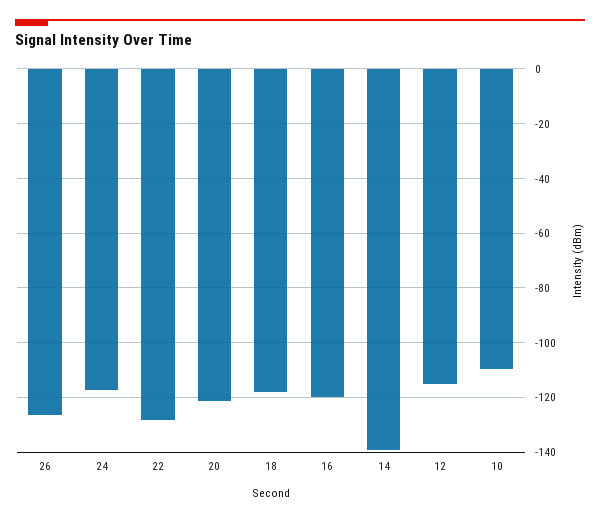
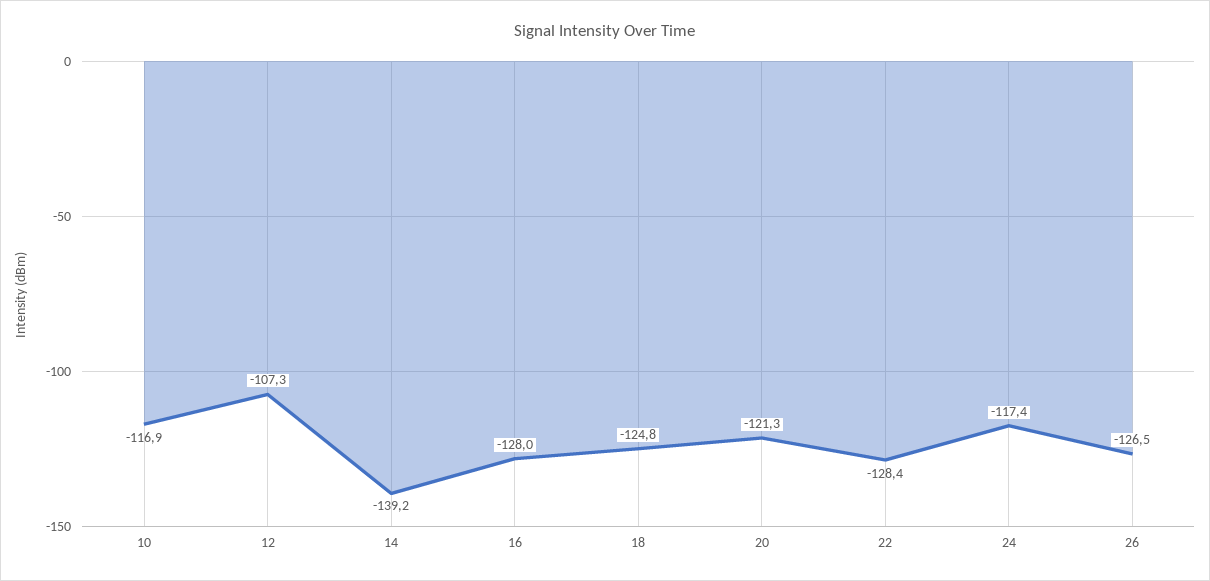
  {
    "26": -126.5,
    "24": -117.4,
    "22": -128.4,
    "20": -121.3,
-   "18": -117.5,
+   "18": -124.8,
-   "16": -120,
+   "16": -128,
    "14": -139.2,
-   "12": -115,
+   "12": -107.3,
-   "10": -110
+   "10": -116.9
  }

